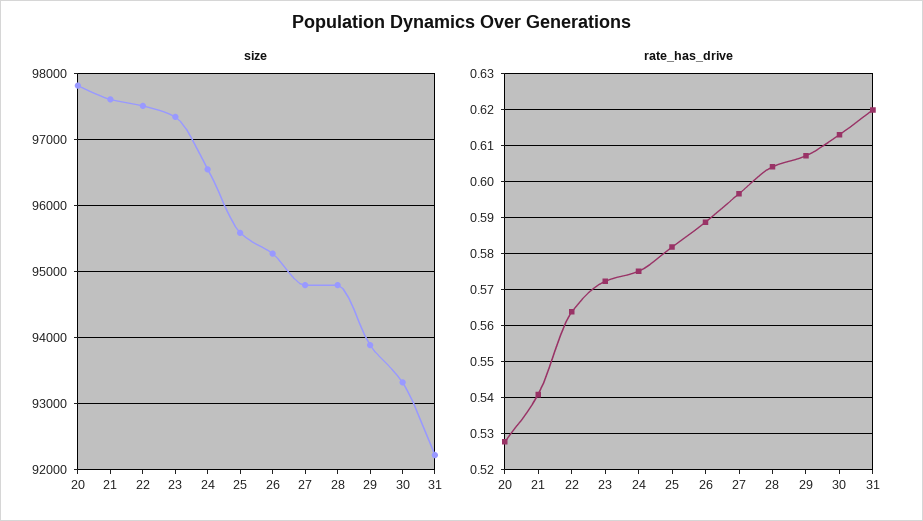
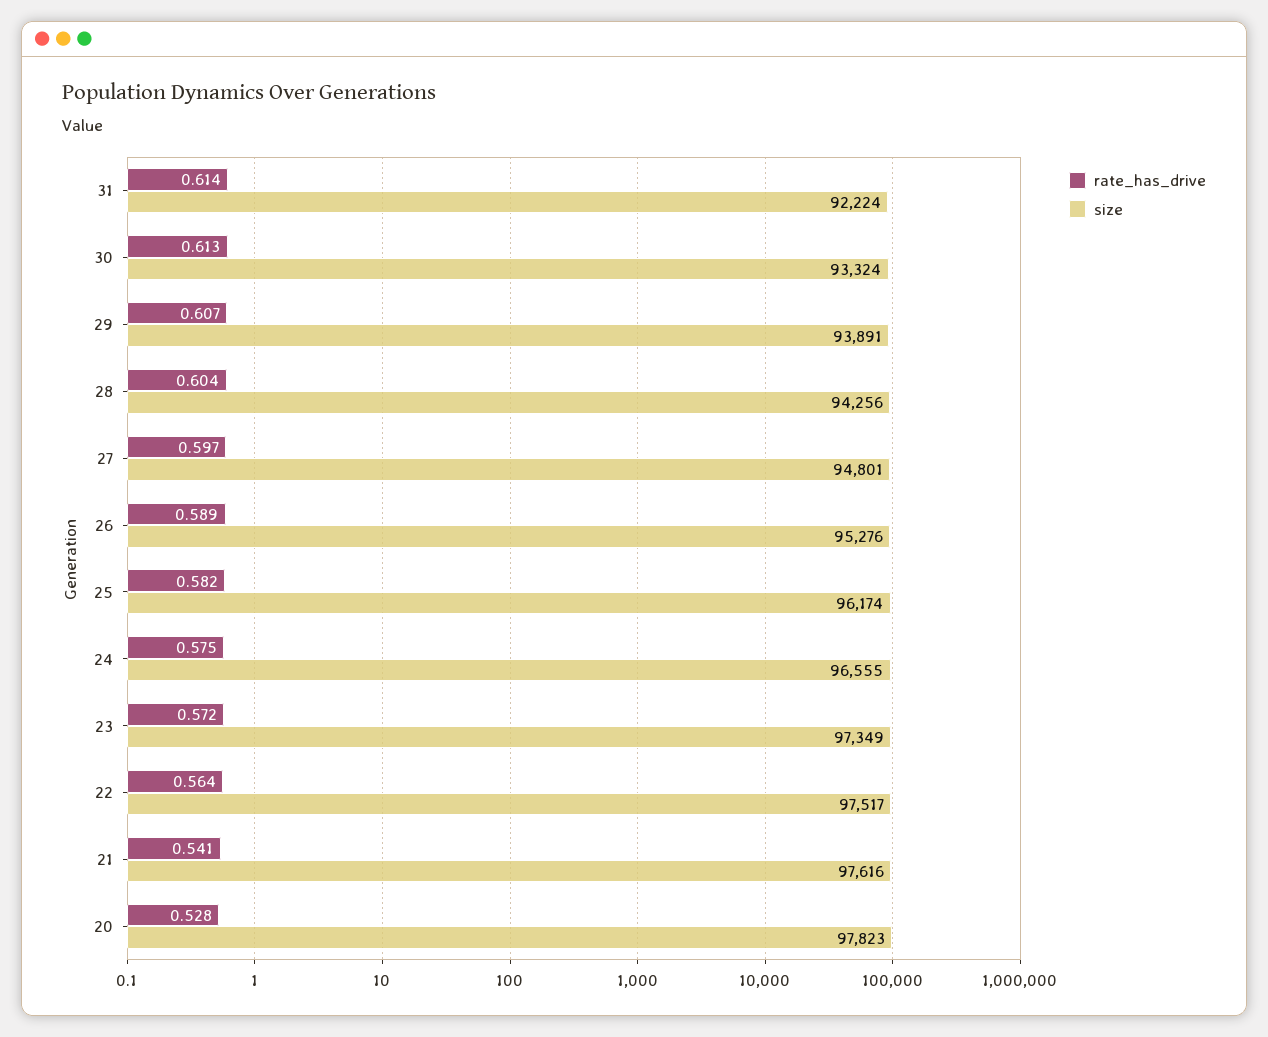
  {
    "size": {
      "20": 97823,
      "21": 97616,
      "22": 97517,
      "23": 97349,
      "24": 96555,
-     "25": 95600,
+     "25": 96174,
      "26": 95276,
      "27": 94801,
-     "28": 94800,
+     "28": 94256,
      "29": 93891,
      "30": 93324,
      "31": 92224
    },
    "rate_has_drive": {
      "20": 0.528,
      "21": 0.541,
      "22": 0.564,
      "23": 0.572,
      "24": 0.575,
      "25": 0.582,
      "26": 0.589,
      "27": 0.597,
      "28": 0.604,
      "29": 0.607,
      "30": 0.613,
-     "31": 0.62
+     "31": 0.614
    }
  }

